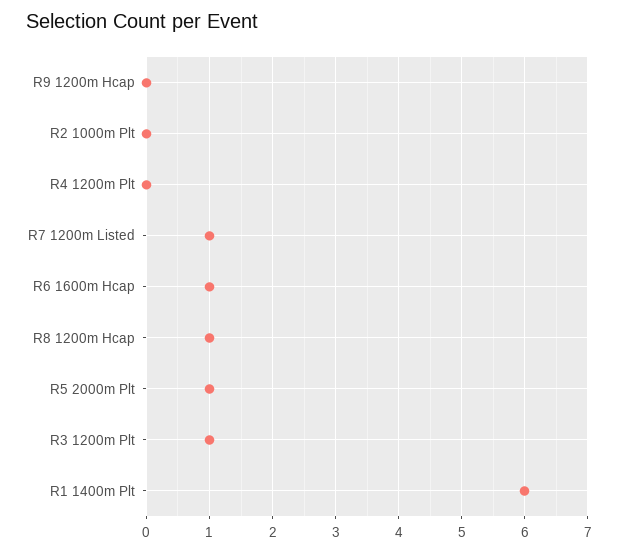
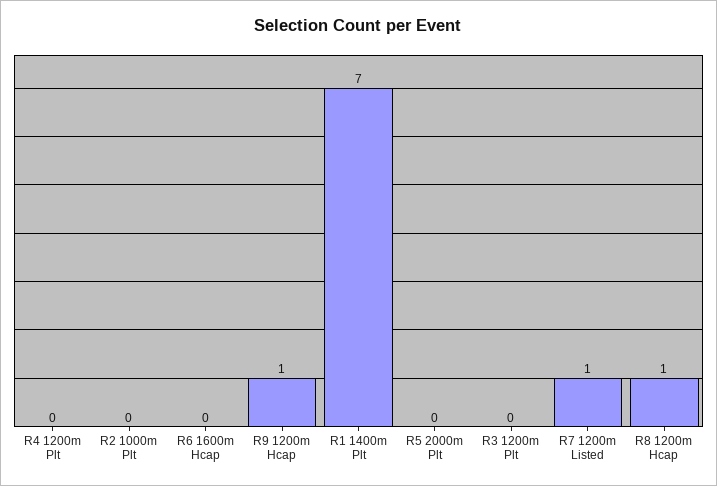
  {
-   "R9 1200m Hcap": 0,
+   "R9 1200m Hcap": 1,
    "R2 1000m Plt": 0,
    "R4 1200m Plt": 0,
    "R7 1200m Listed": 1,
-   "R6 1600m Hcap": 1,
+   "R6 1600m Hcap": 0,
    "R8 1200m Hcap": 1,
-   "R5 2000m Plt": 1,
+   "R5 2000m Plt": 0,
-   "R3 1200m Plt": 1,
+   "R3 1200m Plt": 0,
-   "R1 1400m Plt": 6
+   "R1 1400m Plt": 7
  }

